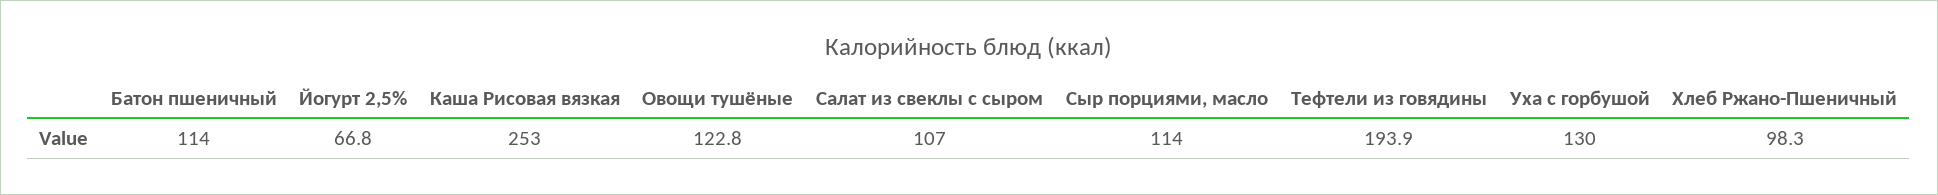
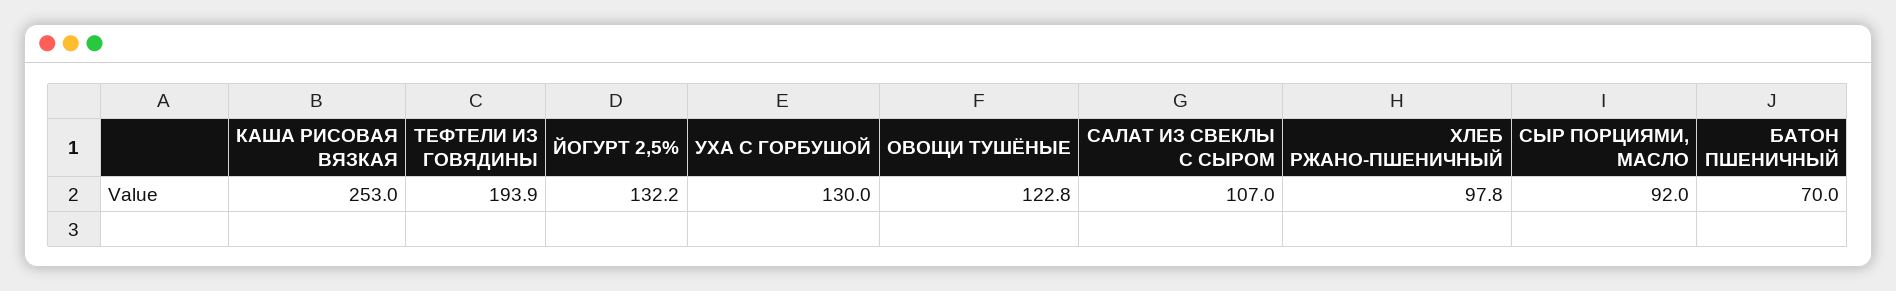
  {
-   "Батон пшеничный": 114,
+   "Батон пшеничный": 70,
-   "Йогурт 2,5%": 66.8,
+   "Йогурт 2,5%": 132.2,
    "Каша Рисовая вязкая": 253,
    "Овощи тушёные": 122.8,
    "Салат из свеклы с сыром": 107,
-   "Сыр порциями, масло": 114,
+   "Сыр порциями, масло": 92,
    "Тефтели из говядины": 193.9,
    "Уха с горбушой": 130,
-   "Хлеб Ржано-Пшеничный": 98.3
+   "Хлеб Ржано-Пшеничный": 97.8
  }

